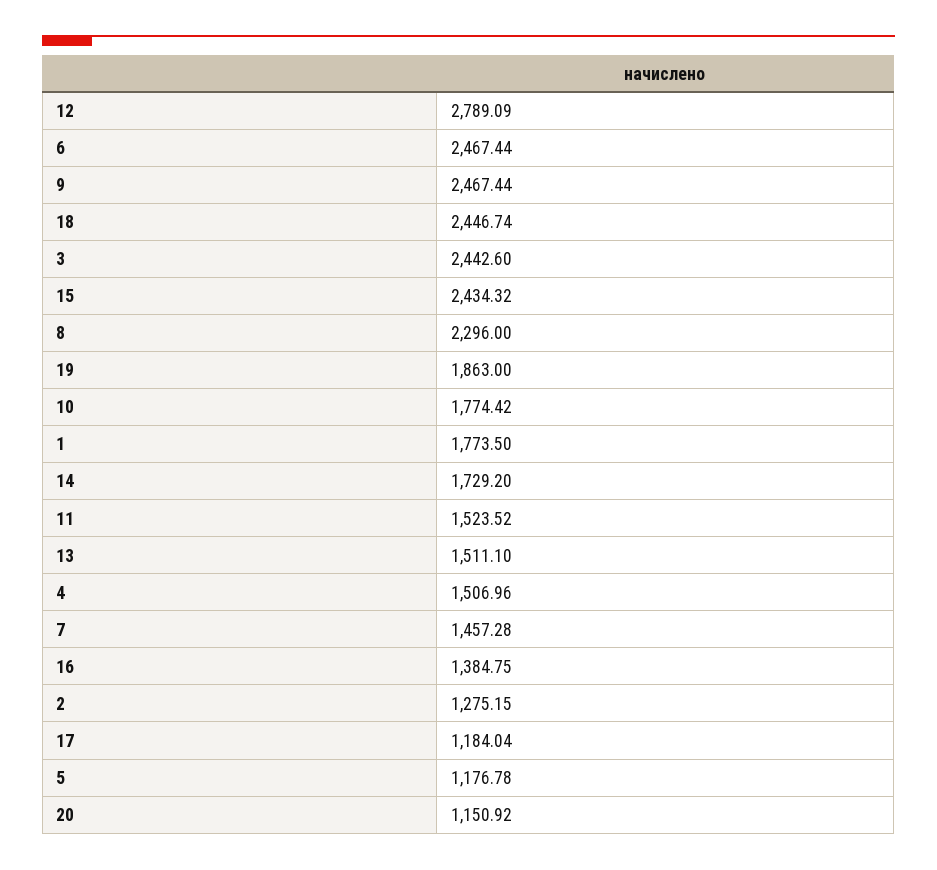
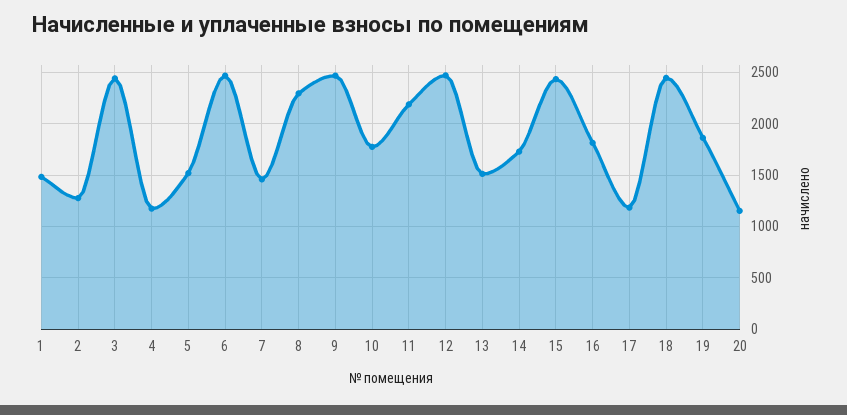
  {
-   "12": 2789.09,
+   "12": 2500,
    "6": 2467.44,
    "9": 2467.44,
    "18": 2446.74,
    "3": 2442.6,
    "15": 2434.32,
    "8": 2296,
    "19": 1863,
    "10": 1774.42,
-   "1": 1773.5,
+   "1": 1500,
    "14": 1729.2,
-   "11": 1523.52,
+   "11": 2200,
    "13": 1511.1,
-   "4": 1506.96,
+   "4": 1200,
    "7": 1457.28,
-   "16": 1384.75,
+   "16": 1800,
    "2": 1275.15,
    "17": 1184.04,
-   "5": 1176.78,
+   "5": 1500,
    "20": 1150.92
  }

